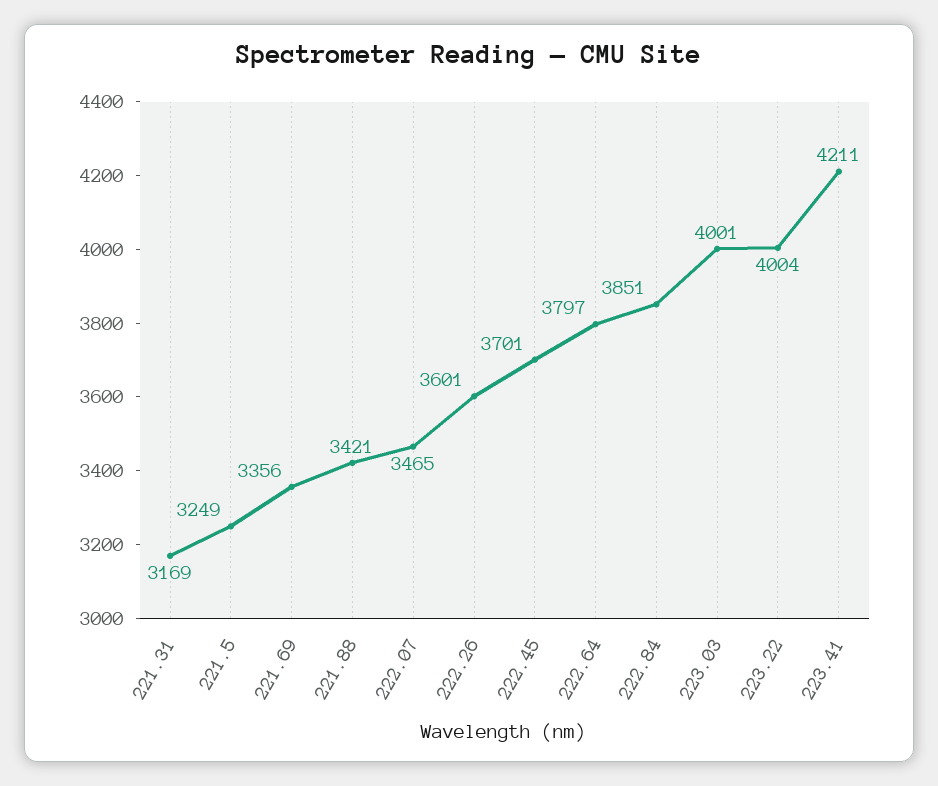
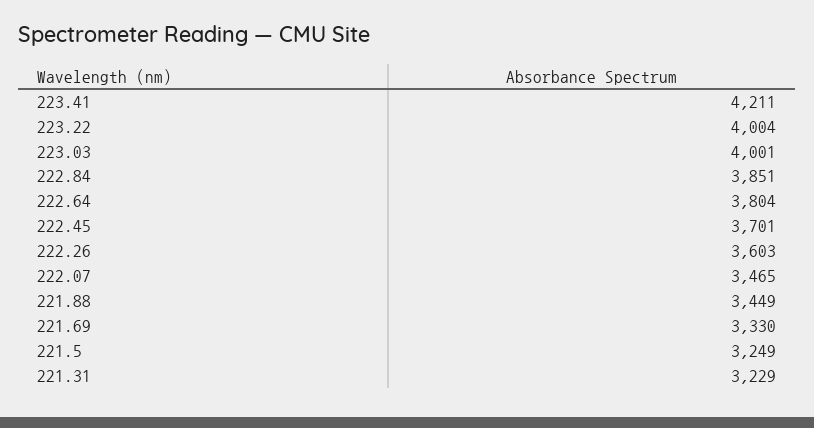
  {
-   "221.31": 3169,
+   "221.31": 3229,
    "221.5": 3249,
-   "221.69": 3356,
+   "221.69": 3330,
-   "221.88": 3421,
+   "221.88": 3449,
    "222.07": 3465,
-   "222.26": 3601,
+   "222.26": 3603,
    "222.45": 3701,
-   "222.64": 3797,
+   "222.64": 3804,
    "222.84": 3851,
    "223.03": 4001,
    "223.22": 4004,
    "223.41": 4211
  }

